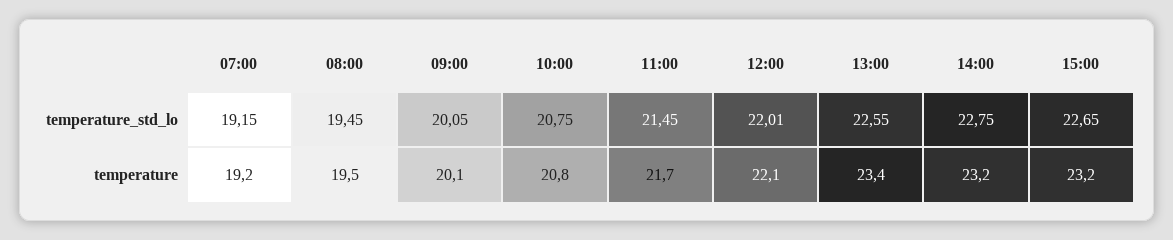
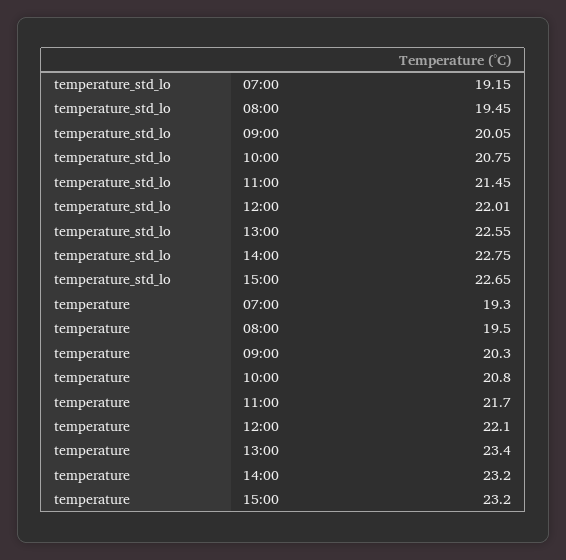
  {
    "07:00": {
      "temperature_std_lo": 19.15,
-     "temperature": 19.2
+     "temperature": 19.3
    },
    "08:00": {
      "temperature_std_lo": 19.45,
      "temperature": 19.5
    },
    "09:00": {
      "temperature_std_lo": 20.05,
-     "temperature": 20.1
+     "temperature": 20.3
    },
    "10:00": {
      "temperature_std_lo": 20.75,
      "temperature": 20.8
    },
    "11:00": {
      "temperature_std_lo": 21.45,
      "temperature": 21.7
    },
    "12:00": {
      "temperature_std_lo": 22.01,
      "temperature": 22.1
    },
    "13:00": {
      "temperature_std_lo": 22.55,
      "temperature": 23.4
    },
    "14:00": {
      "temperature_std_lo": 22.75,
      "temperature": 23.2
    },
    "15:00": {
      "temperature_std_lo": 22.65,
      "temperature": 23.2
    }
  }

